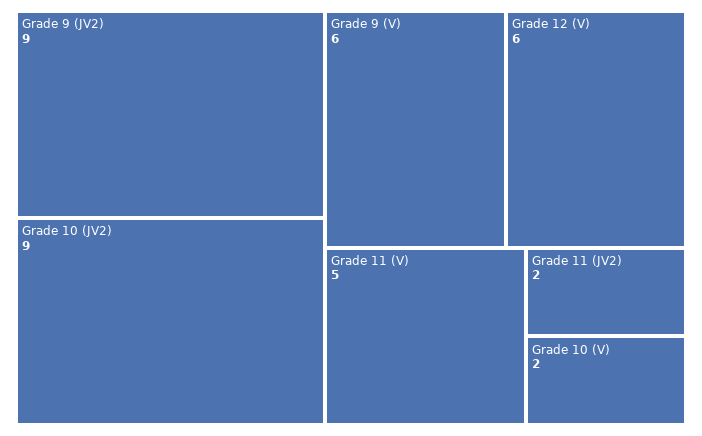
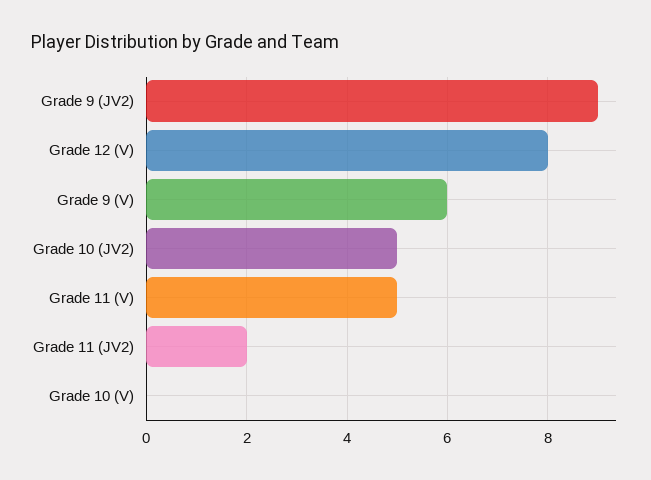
  {
    "Grade 9 (JV2)": 9,
-   "Grade 10 (JV2)": 9,
+   "Grade 10 (JV2)": 5,
    "Grade 9 (V)": 6,
-   "Grade 12 (V)": 6,
+   "Grade 12 (V)": 8,
    "Grade 11 (V)": 5,
    "Grade 11 (JV2)": 2,
-   "Grade 10 (V)": 2
+   "Grade 10 (V)": 0
  }

